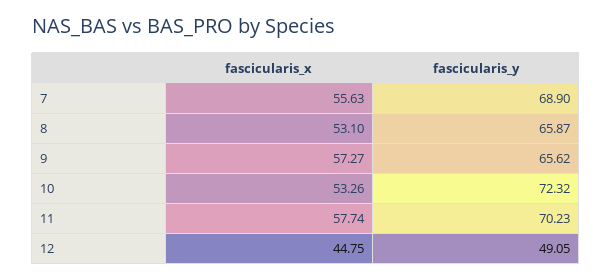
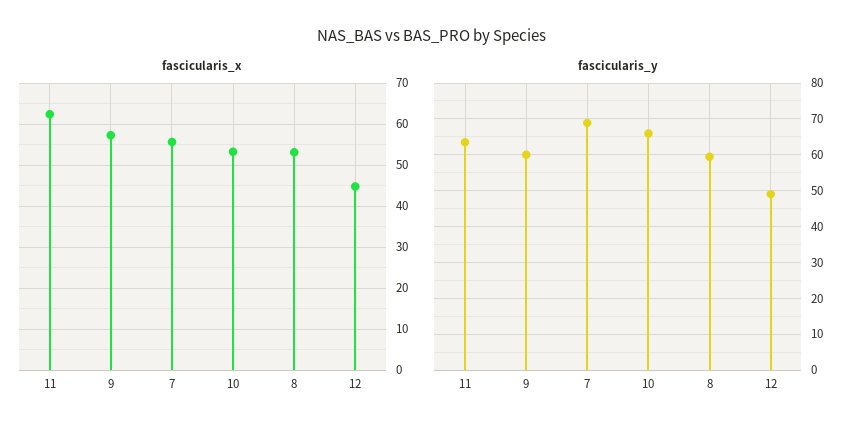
  {
    "fascicularis_x": {
      "7": 55.63,
      "8": 53.1,
      "9": 57.27,
      "10": 53.26,
-     "11": 57.74,
+     "11": 62,
      "12": 44.75
    },
    "fascicularis_y": {
      "7": 68.9,
-     "8": 65.87,
+     "8": 60,
-     "9": 65.62,
+     "9": 60,
-     "10": 72.32,
+     "10": 66,
-     "11": 70.23,
+     "11": 64,
      "12": 49.05
    }
  }

